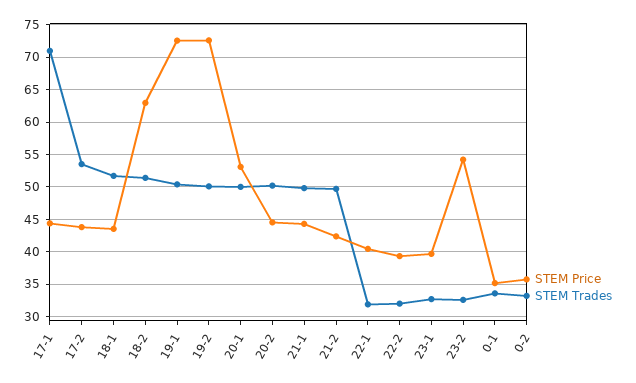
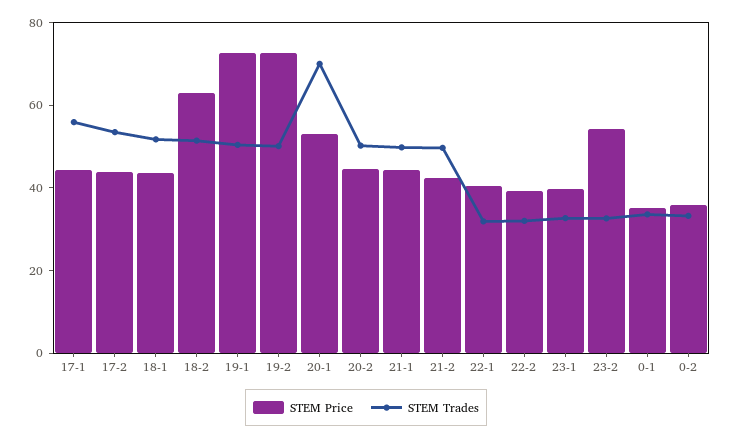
  {
    "STEM Price": {
      "17-1": 44,
      "17-2": 44,
      "18-1": 44,
      "18-2": 63,
      "19-1": 73,
      "19-2": 73,
      "20-1": 53,
      "20-2": 45,
      "21-1": 44,
      "21-2": 42,
      "22-1": 40,
      "22-2": 39,
      "23-1": 40,
      "23-2": 54,
      "0-1": 35,
      "0-2": 36
    },
    "STEM Trades": {
-     "17-1": 71,
+     "17-1": 55,
      "17-2": 54,
      "18-1": 52,
      "18-2": 51,
      "19-1": 50,
      "19-2": 50,
-     "20-1": 50,
+     "20-1": 70,
      "20-2": 50,
      "21-1": 50,
      "21-2": 50,
      "22-1": 32,
      "22-2": 32,
      "23-1": 33,
      "23-2": 33,
      "0-1": 34,
      "0-2": 33
    }
  }

